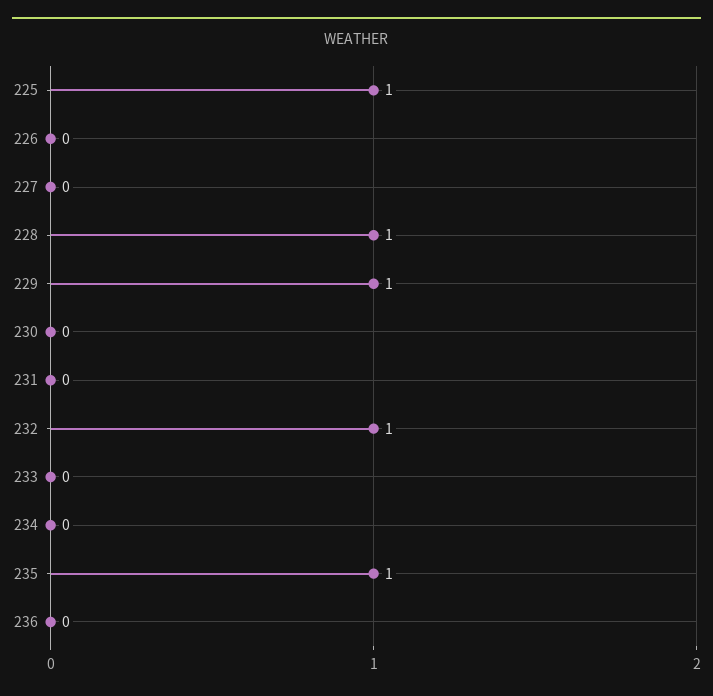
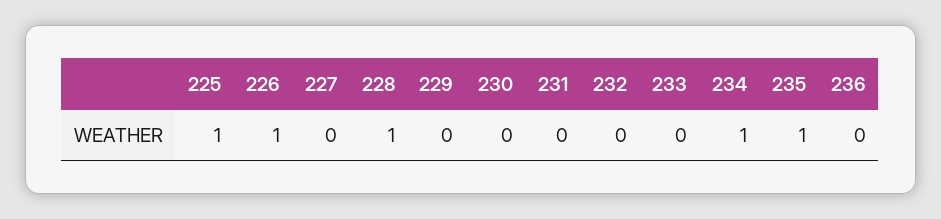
  {
    "225": 1,
-   "226": 0,
+   "226": 1,
    "227": 0,
    "228": 1,
-   "229": 1,
+   "229": 0,
    "230": 0,
    "231": 0,
-   "232": 1,
+   "232": 0,
    "233": 0,
-   "234": 0,
+   "234": 1,
    "235": 1,
    "236": 0
  }

